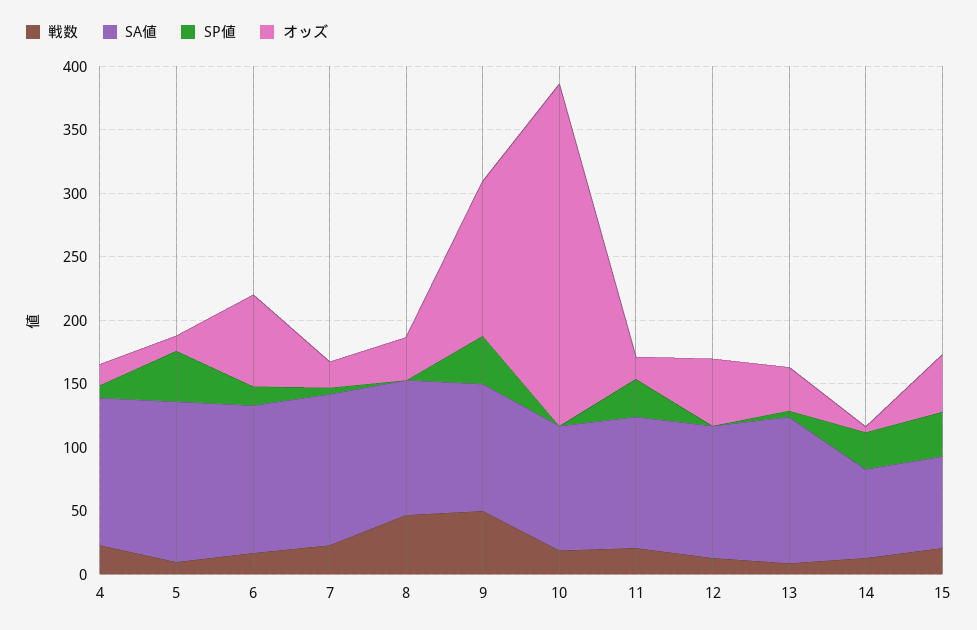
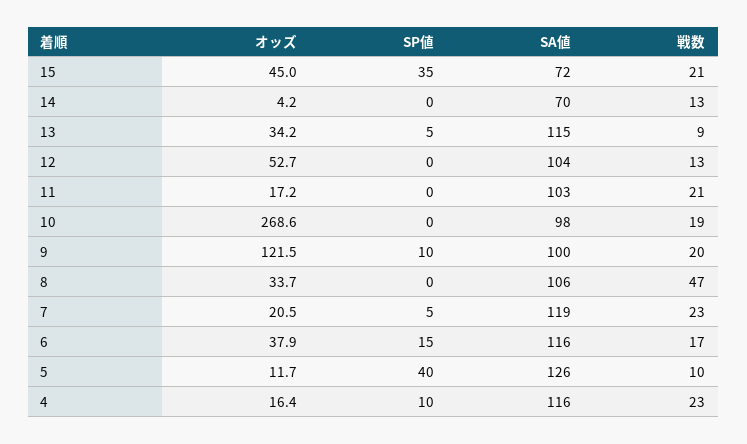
  {
    "戦数": {
      "4": 23,
      "5": 10,
      "6": 17,
      "7": 23,
      "8": 47,
-     "9": 50,
+     "9": 20,
      "10": 19,
      "11": 21,
      "12": 13,
      "13": 9,
      "14": 13,
      "15": 21
    },
    "SA値": {
      "4": 116,
      "5": 126,
      "6": 116,
      "7": 119,
      "8": 106,
      "9": 100,
      "10": 98,
      "11": 103,
      "12": 104,
      "13": 115,
      "14": 70,
      "15": 72
    },
    "SP値": {
      "4": 10,
      "5": 40,
      "6": 15,
      "7": 5,
      "8": 0,
-     "9": 40,
+     "9": 10,
      "10": 0,
-     "11": 30,
+     "11": 0,
      "12": 0,
      "13": 5,
-     "14": 30,
+     "14": 0,
      "15": 35
    },
    "オッズ": {
      "4": 16.4,
      "5": 11.7,
-     "6": 70,
+     "6": 37.9,
      "7": 20.5,
      "8": 33.7,
      "9": 121.5,
      "10": 268.6,
      "11": 17.2,
      "12": 52.7,
      "13": 34.2,
      "14": 4.2,
      "15": 45
    }
  }

